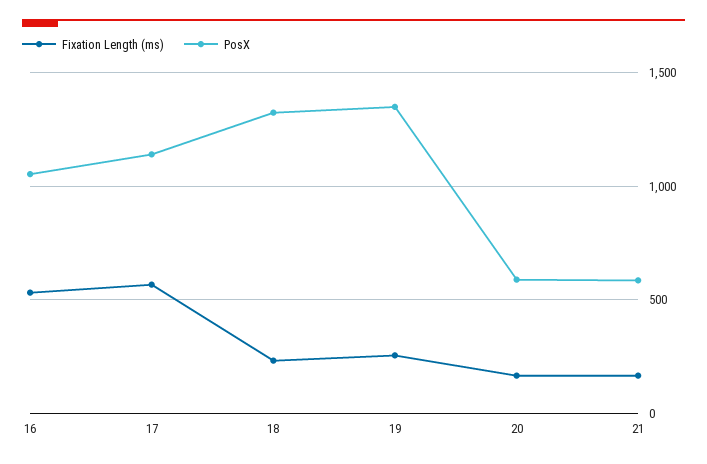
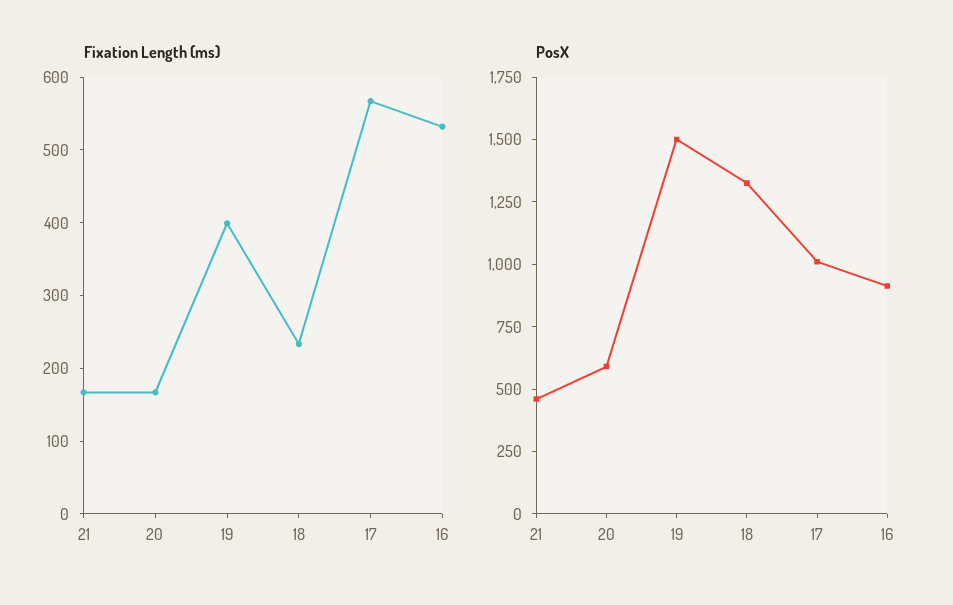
  {
    "Fixation Length (ms)": {
      "16": 540,
      "17": 560,
      "18": 240,
-     "19": 250,
+     "19": 400,
      "20": 160,
      "21": 160
    },
    "PosX": {
-     "16": 1050,
+     "16": 900,
-     "17": 1150,
+     "17": 1000,
      "18": 1350,
-     "19": 1350,
+     "19": 1500,
      "20": 600,
-     "21": 600
+     "21": 450
    }
  }

